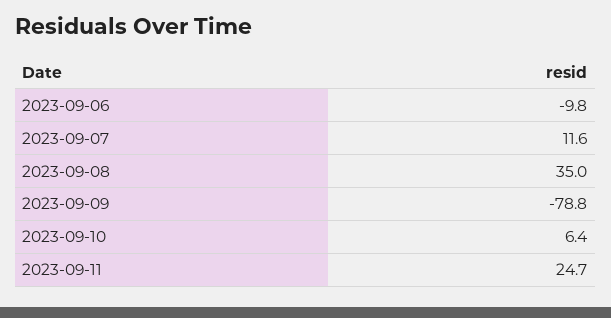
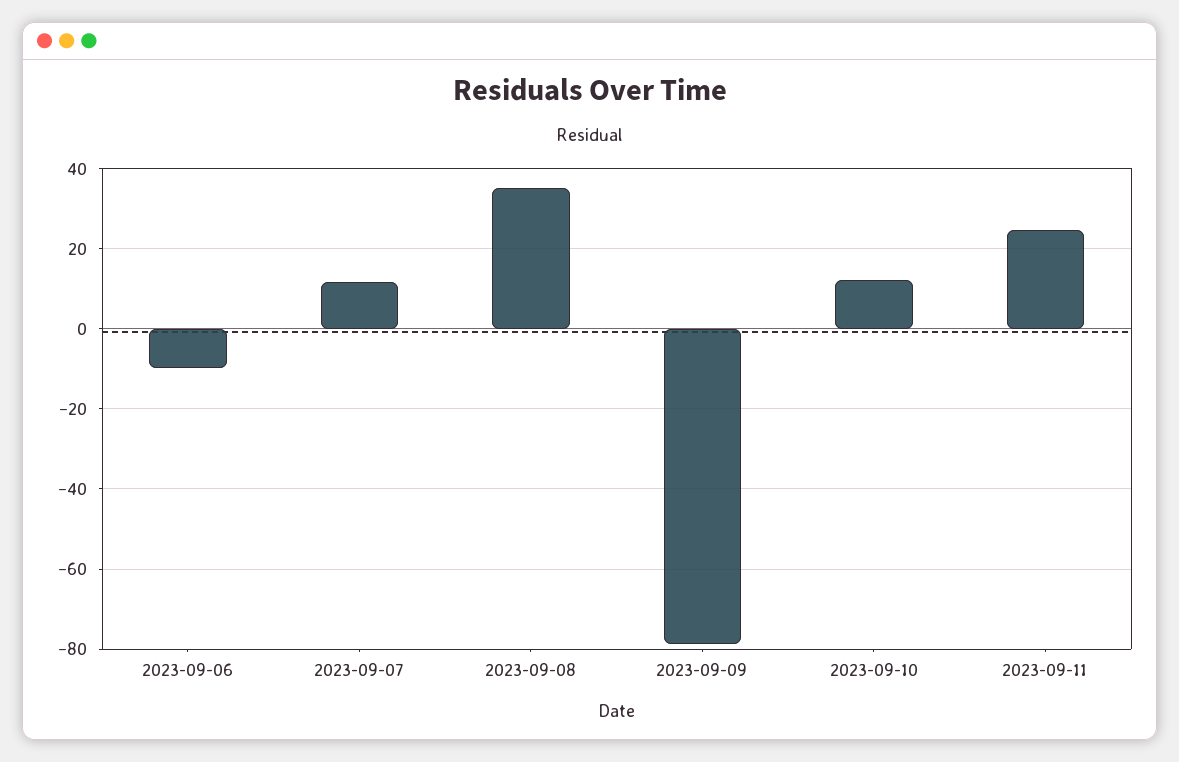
  {
    "2023-09-06": -9.8,
    "2023-09-07": 11.6,
    "2023-09-08": 35,
    "2023-09-09": -78.8,
-   "2023-09-10": 6.4,
+   "2023-09-10": 12,
    "2023-09-11": 24.7
  }

